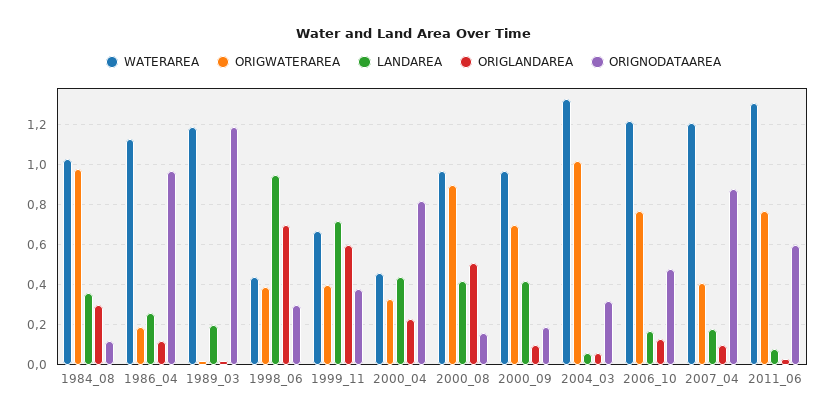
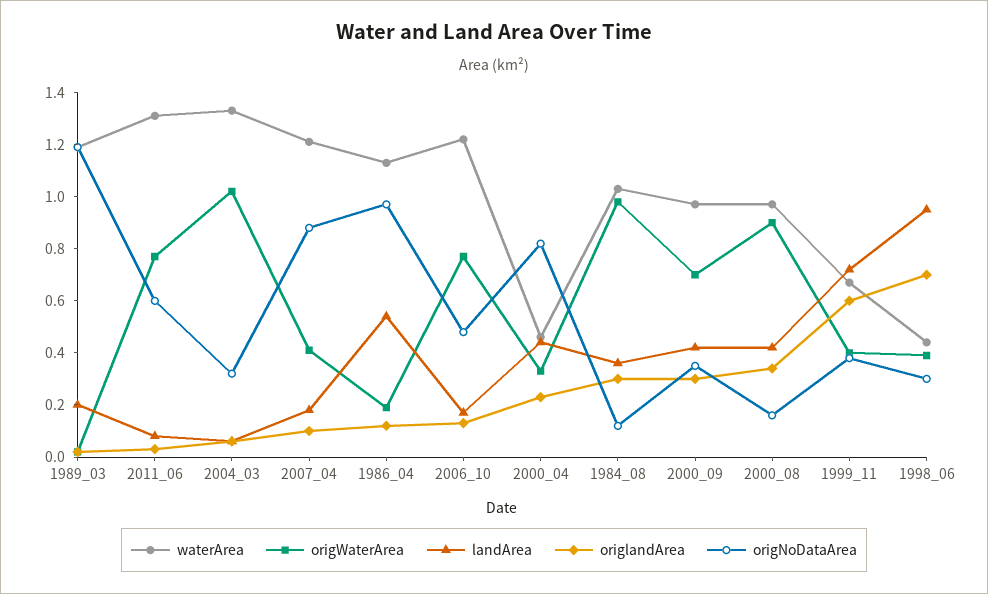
  {
    "WATERAREA": {
      "1984_08": 1.05,
      "1986_04": 1.15,
      "1989_03": 1.2,
      "1998_06": 0.45,
      "1999_11": 0.65,
      "2000_04": 0.45,
      "2000_08": 0.95,
      "2000_09": 0.95,
      "2004_03": 1.35,
      "2006_10": 1.2,
      "2007_04": 1.2,
      "2011_06": 1.3
    },
    "ORIGWATERAREA": {
      "1984_08": 1,
      "1986_04": 0.2,
      "1989_03": 0,
      "1998_06": 0.4,
      "1999_11": 0.4,
      "2000_04": 0.35,
      "2000_08": 0.9,
      "2000_09": 0.7,
      "2004_03": 1,
      "2006_10": 0.75,
      "2007_04": 0.4,
      "2011_06": 0.75
    },
    "LANDAREA": {
      "1984_08": 0.35,
-     "1986_04": 0.25,
+     "1986_04": 0.55,
      "1989_03": 0.2,
      "1998_06": 0.95,
      "1999_11": 0.7,
      "2000_04": 0.45,
      "2000_08": 0.4,
      "2000_09": 0.4,
      "2004_03": 0.05,
      "2006_10": 0.15,
      "2007_04": 0.2,
      "2011_06": 0.1
    },
    "ORIGLANDAREA": {
      "1984_08": 0.3,
      "1986_04": 0.1,
      "1989_03": 0,
      "1998_06": 0.7,
      "1999_11": 0.6,
      "2000_04": 0.25,
-     "2000_08": 0.5,
+     "2000_08": 0.35,
-     "2000_09": 0.1,
+     "2000_09": 0.3,
      "2004_03": 0.05,
      "2006_10": 0.15,
      "2007_04": 0.1,
      "2011_06": 0.05
    },
    "ORIGNODATAAREA": {
      "1984_08": 0.1,
      "1986_04": 0.95,
      "1989_03": 1.2,
      "1998_06": 0.3,
      "1999_11": 0.4,
      "2000_04": 0.8,
      "2000_08": 0.15,
-     "2000_09": 0.2,
+     "2000_09": 0.35,
      "2004_03": 0.3,
      "2006_10": 0.5,
      "2007_04": 0.9,
      "2011_06": 0.6
    }
  }

